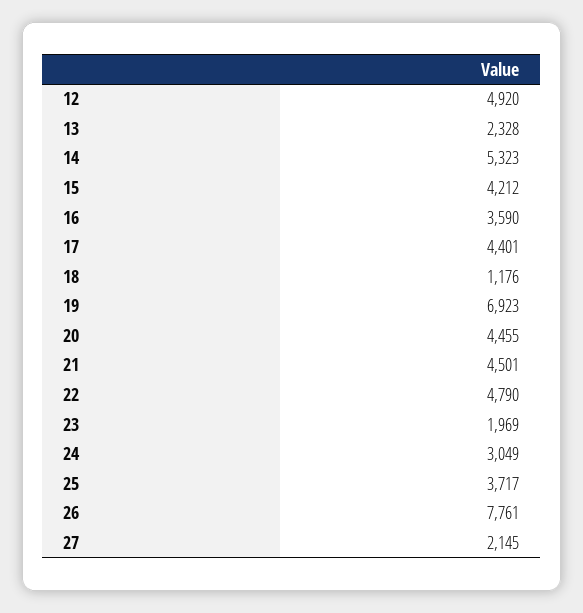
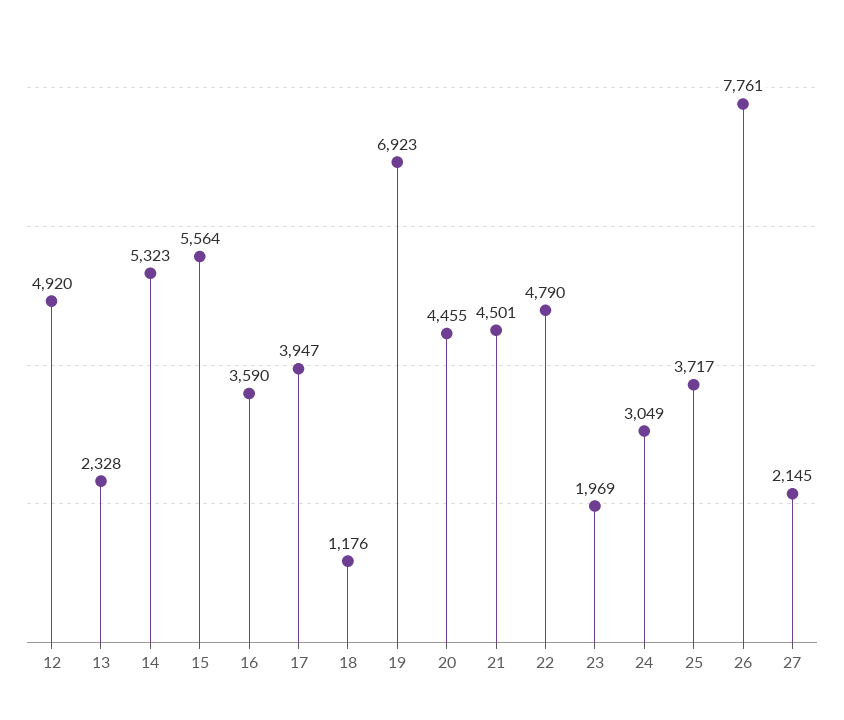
  {
    "12": 4920,
    "13": 2328,
    "14": 5323,
-   "15": 4212,
+   "15": 5564,
    "16": 3590,
-   "17": 4401,
+   "17": 3947,
    "18": 1176,
    "19": 6923,
    "20": 4455,
    "21": 4501,
    "22": 4790,
    "23": 1969,
    "24": 3049,
    "25": 3717,
    "26": 7761,
    "27": 2145
  }

